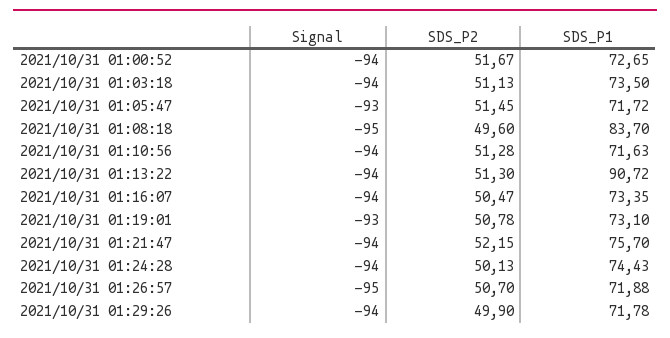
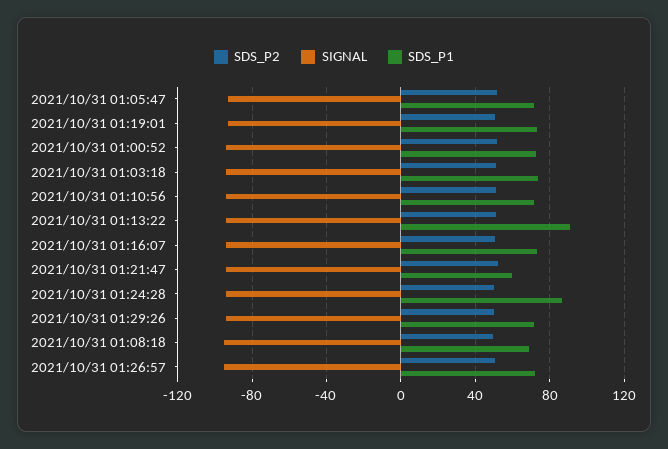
  {
    "Signal": {
      "2021/10/31 01:00:52": -94,
      "2021/10/31 01:03:18": -94,
      "2021/10/31 01:05:47": -93,
      "2021/10/31 01:08:18": -95,
      "2021/10/31 01:10:56": -94,
      "2021/10/31 01:13:22": -94,
      "2021/10/31 01:16:07": -94,
      "2021/10/31 01:19:01": -93,
      "2021/10/31 01:21:47": -94,
      "2021/10/31 01:24:28": -94,
      "2021/10/31 01:26:57": -95,
      "2021/10/31 01:29:26": -94
    },
    "SDS_P2": {
      "2021/10/31 01:00:52": 51.67,
      "2021/10/31 01:03:18": 51.13,
      "2021/10/31 01:05:47": 51.45,
      "2021/10/31 01:08:18": 49.6,
      "2021/10/31 01:10:56": 51.28,
      "2021/10/31 01:13:22": 51.3,
      "2021/10/31 01:16:07": 50.47,
      "2021/10/31 01:19:01": 50.78,
      "2021/10/31 01:21:47": 52.15,
      "2021/10/31 01:24:28": 50.13,
      "2021/10/31 01:26:57": 50.7,
      "2021/10/31 01:29:26": 49.9
    },
    "SDS_P1": {
      "2021/10/31 01:00:52": 72.65,
      "2021/10/31 01:03:18": 73.5,
      "2021/10/31 01:05:47": 71.72,
-     "2021/10/31 01:08:18": 83.7,
+     "2021/10/31 01:08:18": 70,
      "2021/10/31 01:10:56": 71.63,
      "2021/10/31 01:13:22": 90.72,
      "2021/10/31 01:16:07": 73.35,
      "2021/10/31 01:19:01": 73.1,
-     "2021/10/31 01:21:47": 75.7,
+     "2021/10/31 01:21:47": 60,
-     "2021/10/31 01:24:28": 74.43,
+     "2021/10/31 01:24:28": 85,
      "2021/10/31 01:26:57": 71.88,
      "2021/10/31 01:29:26": 71.78
    }
  }

